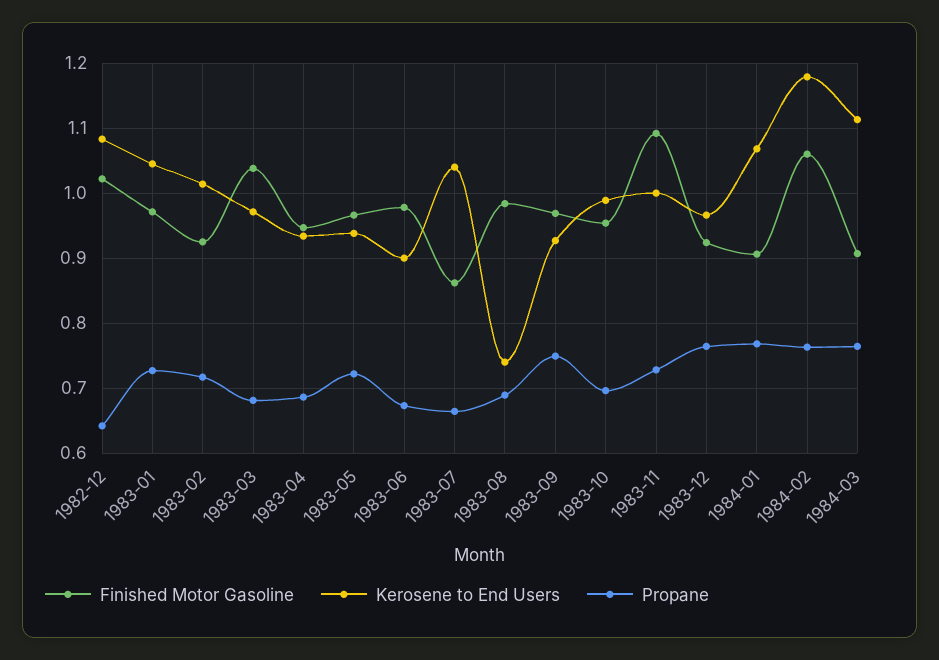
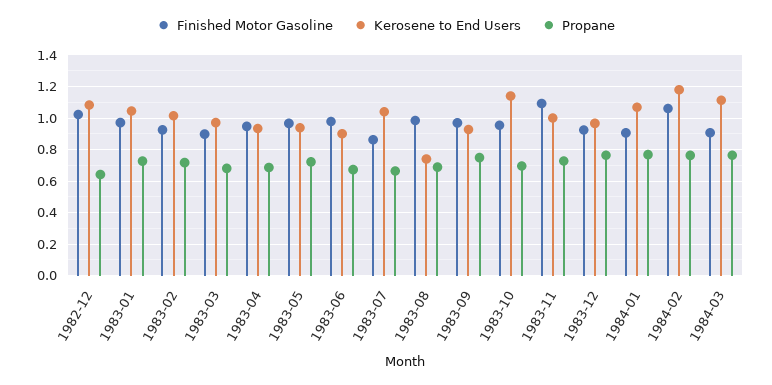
  {
    "Finished Motor Gasoline": {
      "1982-12": 1.02,
      "1983-01": 0.97,
      "1983-02": 0.93,
-     "1983-03": 1.04,
+     "1983-03": 0.9,
      "1983-04": 0.95,
      "1983-05": 0.97,
      "1983-06": 0.98,
      "1983-07": 0.86,
      "1983-08": 0.98,
      "1983-09": 0.97,
      "1983-10": 0.95,
      "1983-11": 1.09,
      "1983-12": 0.92,
      "1984-01": 0.91,
      "1984-02": 1.06,
      "1984-03": 0.91
    },
    "Kerosene to End Users": {
      "1982-12": 1.08,
      "1983-01": 1.05,
      "1983-02": 1.01,
      "1983-03": 0.97,
      "1983-04": 0.93,
      "1983-05": 0.94,
      "1983-06": 0.9,
      "1983-07": 1.04,
      "1983-08": 0.74,
      "1983-09": 0.93,
-     "1983-10": 0.99,
+     "1983-10": 1.15,
      "1983-11": 1,
      "1983-12": 0.97,
      "1984-01": 1.07,
      "1984-02": 1.18,
      "1984-03": 1.11
    },
    "Propane": {
      "1982-12": 0.64,
      "1983-01": 0.73,
      "1983-02": 0.72,
      "1983-03": 0.68,
      "1983-04": 0.69,
      "1983-05": 0.72,
      "1983-06": 0.67,
      "1983-07": 0.66,
      "1983-08": 0.69,
      "1983-09": 0.75,
      "1983-10": 0.7,
      "1983-11": 0.73,
      "1983-12": 0.76,
      "1984-01": 0.77,
      "1984-02": 0.76,
      "1984-03": 0.76
    }
  }

